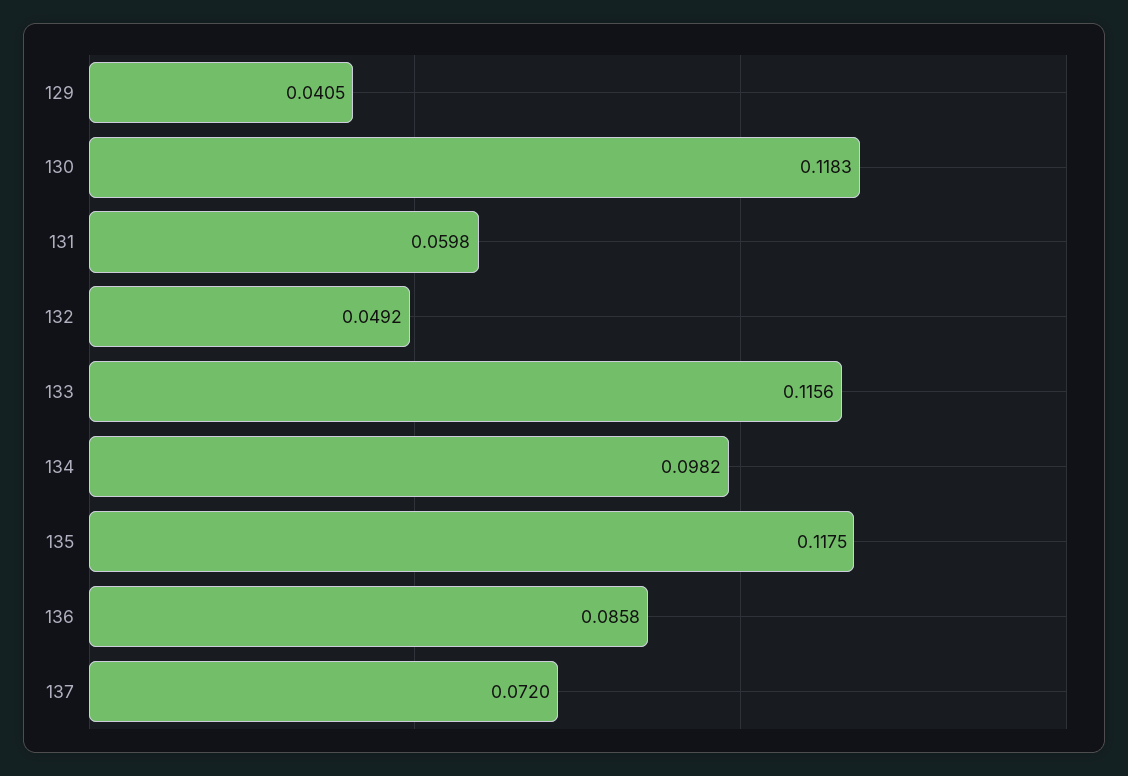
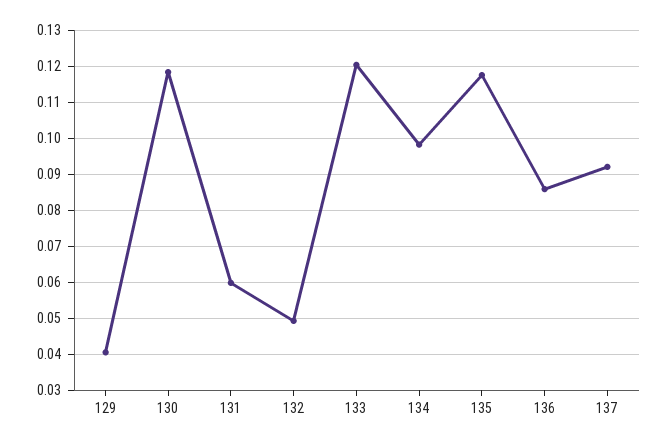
  {
    "129": 0.0405,
    "130": 0.1183,
    "131": 0.0598,
    "132": 0.0492,
-   "133": 0.1156,
+   "133": 0.12,
    "134": 0.0982,
    "135": 0.1175,
    "136": 0.0858,
-   "137": 0.072
+   "137": 0.092
  }

